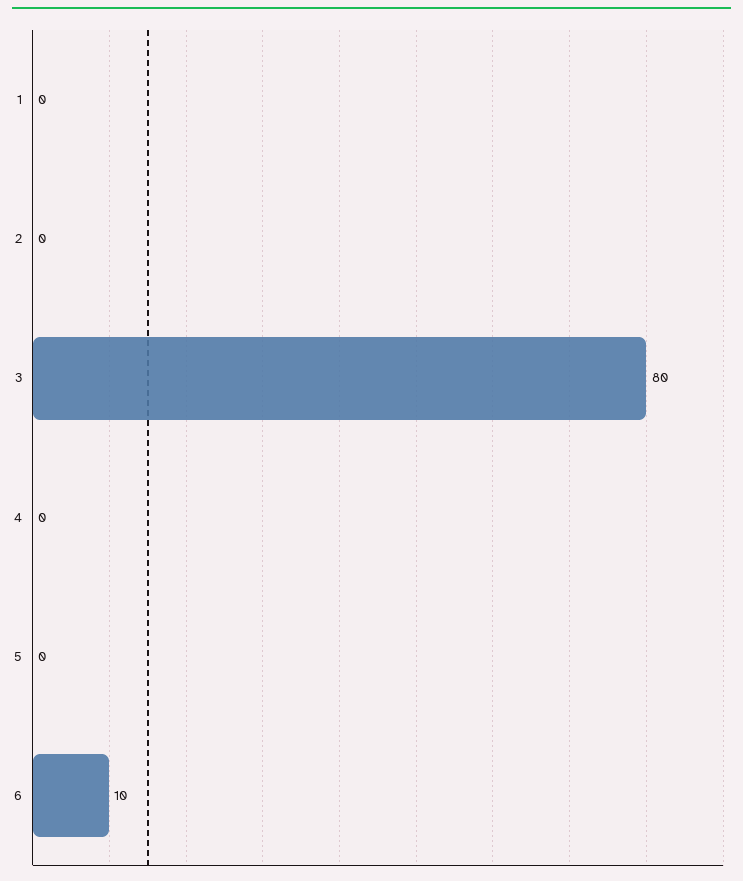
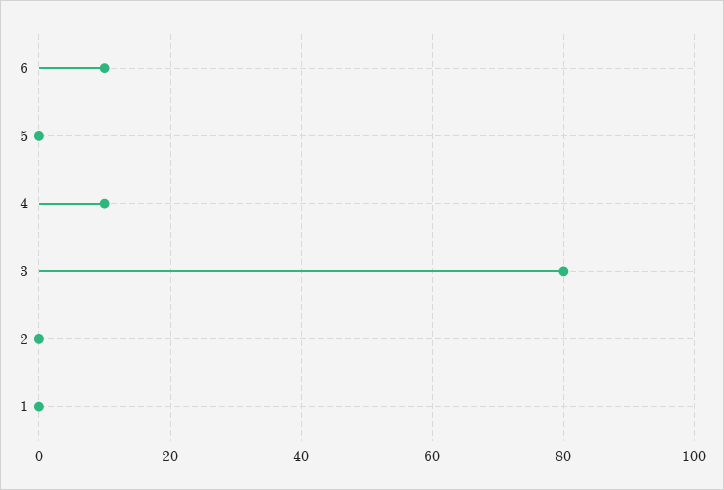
  {
    "1": 0,
    "2": 0,
    "3": 80,
-   "4": 0,
+   "4": 10,
    "5": 0,
    "6": 10
  }

